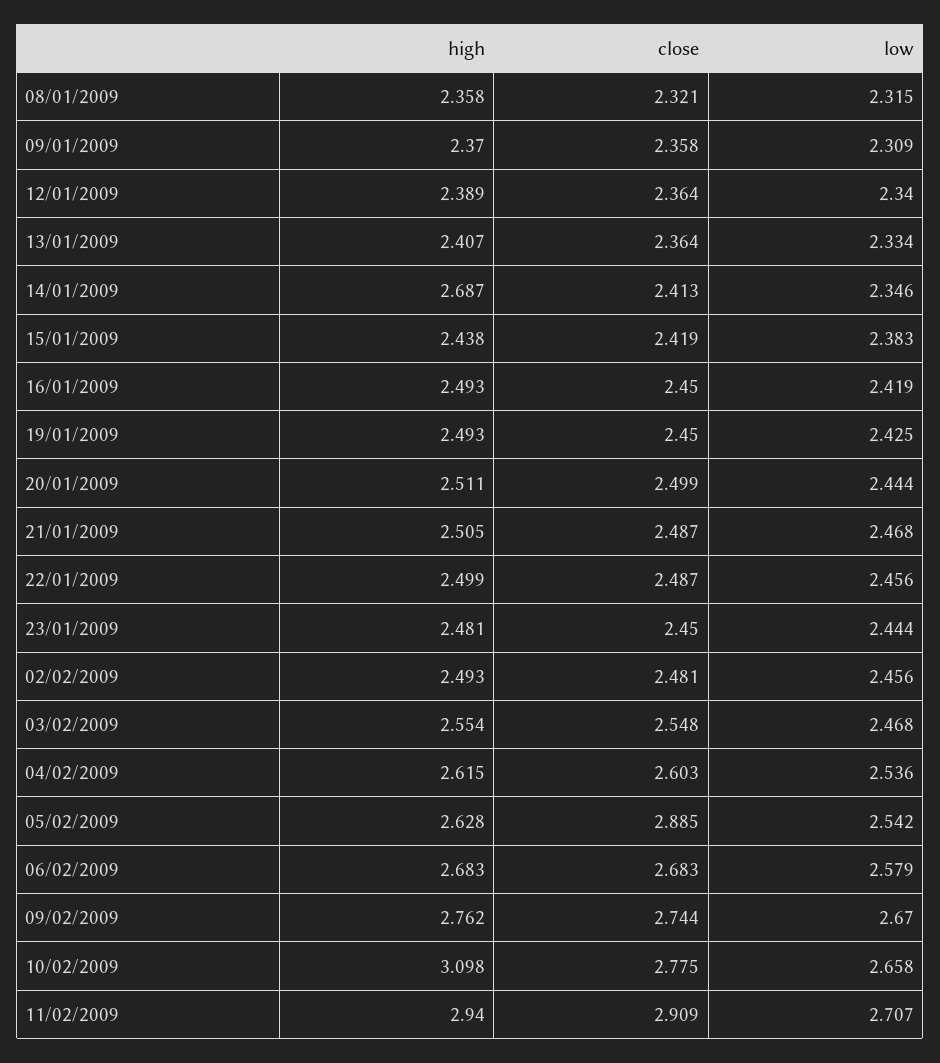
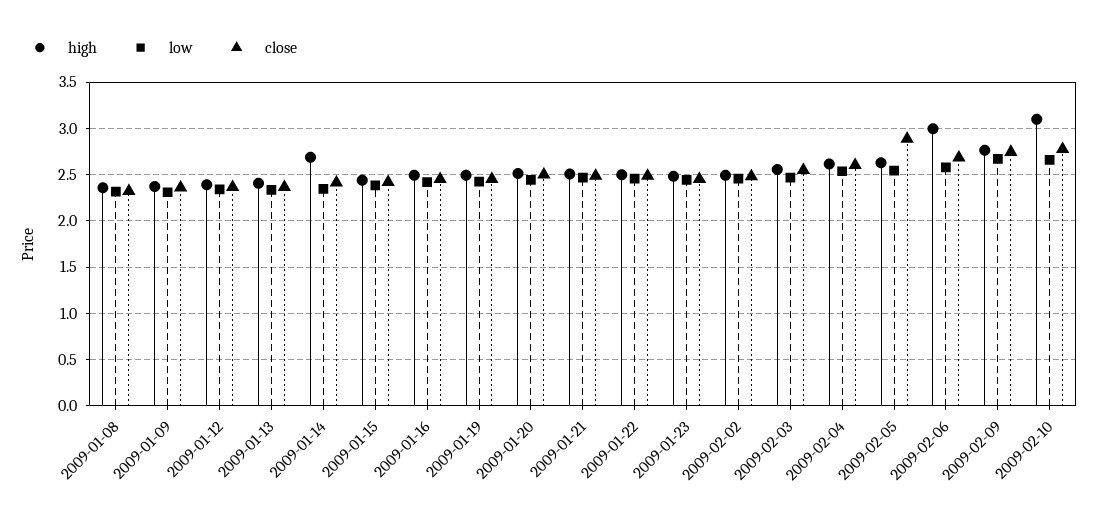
  {
    "high": {
      "08/01/2009": 2.358,
      "09/01/2009": 2.37,
      "12/01/2009": 2.389,
      "13/01/2009": 2.407,
      "14/01/2009": 2.687,
      "15/01/2009": 2.438,
      "16/01/2009": 2.493,
      "19/01/2009": 2.493,
      "20/01/2009": 2.511,
      "21/01/2009": 2.505,
      "22/01/2009": 2.499,
      "23/01/2009": 2.481,
      "02/02/2009": 2.493,
      "03/02/2009": 2.554,
      "04/02/2009": 2.615,
      "05/02/2009": 2.628,
-     "06/02/2009": 2.683,
+     "06/02/2009": 3,
      "09/02/2009": 2.762,
-     "10/02/2009": 3.098,
+     "10/02/2009": 3.098
-     "11/02/2009": 2.94
    },
    "close": {
      "08/01/2009": 2.321,
      "09/01/2009": 2.358,
      "12/01/2009": 2.364,
      "13/01/2009": 2.364,
      "14/01/2009": 2.413,
      "15/01/2009": 2.419,
      "16/01/2009": 2.45,
      "19/01/2009": 2.45,
      "20/01/2009": 2.499,
      "21/01/2009": 2.487,
      "22/01/2009": 2.487,
      "23/01/2009": 2.45,
      "02/02/2009": 2.481,
      "03/02/2009": 2.548,
      "04/02/2009": 2.603,
      "05/02/2009": 2.885,
      "06/02/2009": 2.683,
      "09/02/2009": 2.744,
-     "10/02/2009": 2.775,
+     "10/02/2009": 2.775
-     "11/02/2009": 2.909
    },
    "low": {
      "08/01/2009": 2.315,
      "09/01/2009": 2.309,
      "12/01/2009": 2.34,
      "13/01/2009": 2.334,
      "14/01/2009": 2.346,
      "15/01/2009": 2.383,
      "16/01/2009": 2.419,
      "19/01/2009": 2.425,
      "20/01/2009": 2.444,
      "21/01/2009": 2.468,
      "22/01/2009": 2.456,
      "23/01/2009": 2.444,
      "02/02/2009": 2.456,
      "03/02/2009": 2.468,
      "04/02/2009": 2.536,
      "05/02/2009": 2.542,
      "06/02/2009": 2.579,
      "09/02/2009": 2.67,
-     "10/02/2009": 2.658,
+     "10/02/2009": 2.658
-     "11/02/2009": 2.707
    }
  }

